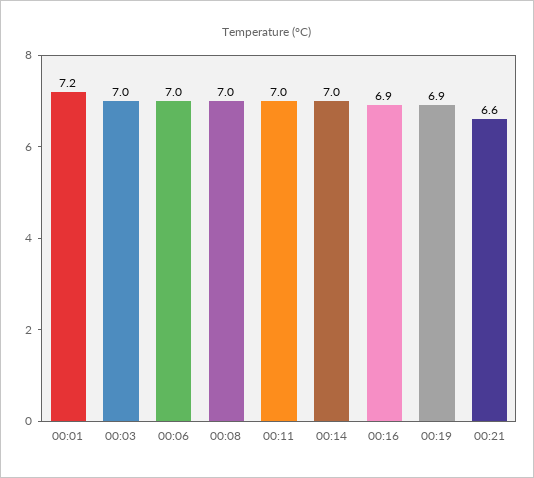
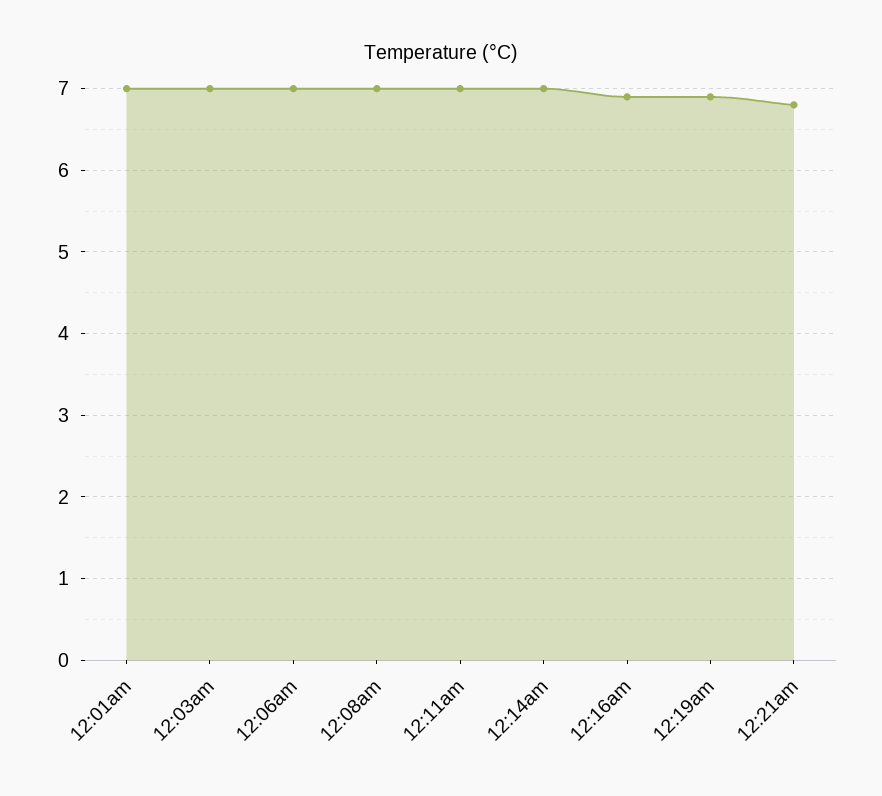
  {
-   "00:01": 7.2,
+   "00:01": 7,
    "00:03": 7,
    "00:06": 7,
    "00:08": 7,
    "00:11": 7,
    "00:14": 7,
    "00:16": 6.9,
    "00:19": 6.9,
-   "00:21": 6.6
+   "00:21": 6.8
  }

